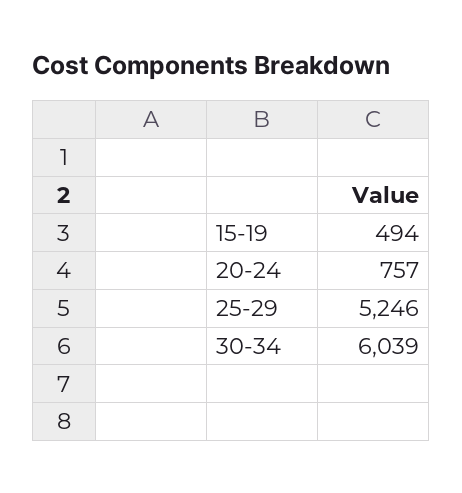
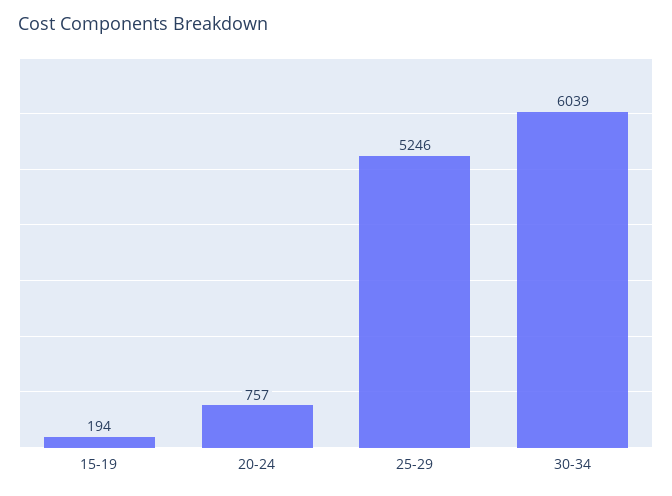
  {
-   "15-19": 494,
+   "15-19": 194,
    "20-24": 757,
    "25-29": 5246,
    "30-34": 6039
  }

